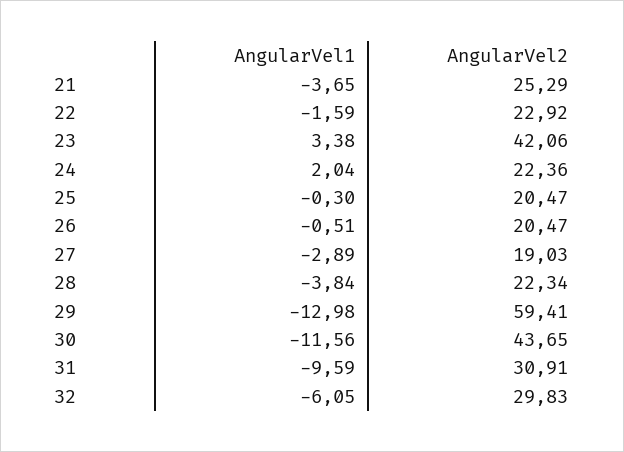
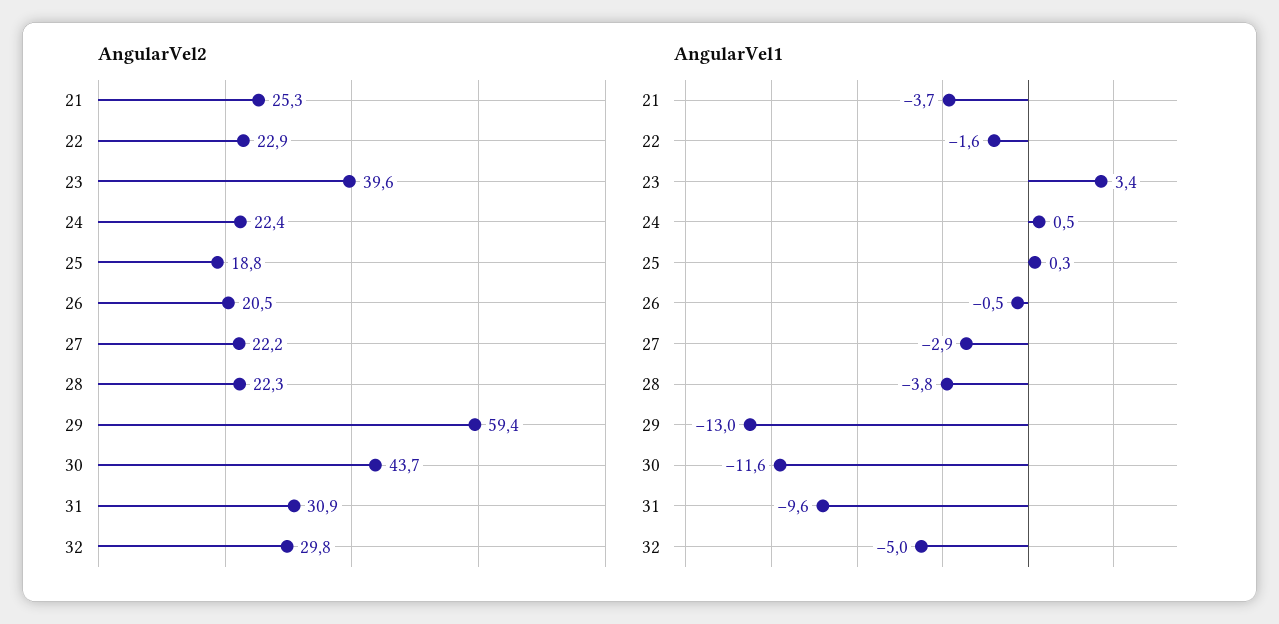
  {
    "AngularVel1": {
      "21": -3.65,
      "22": -1.59,
      "23": 3.38,
-     "24": 2.04,
+     "24": 0.5,
-     "25": -0.3,
+     "25": 0.3,
      "26": -0.51,
      "27": -2.89,
      "28": -3.84,
      "29": -12.98,
      "30": -11.56,
      "31": -9.59,
-     "32": -6.05
+     "32": -5
    },
    "AngularVel2": {
      "21": 25.29,
      "22": 22.92,
-     "23": 42.06,
+     "23": 39.6,
      "24": 22.36,
-     "25": 20.47,
+     "25": 18.8,
      "26": 20.47,
-     "27": 19.03,
+     "27": 22.2,
      "28": 22.34,
      "29": 59.41,
      "30": 43.65,
      "31": 30.91,
      "32": 29.83
    }
  }

